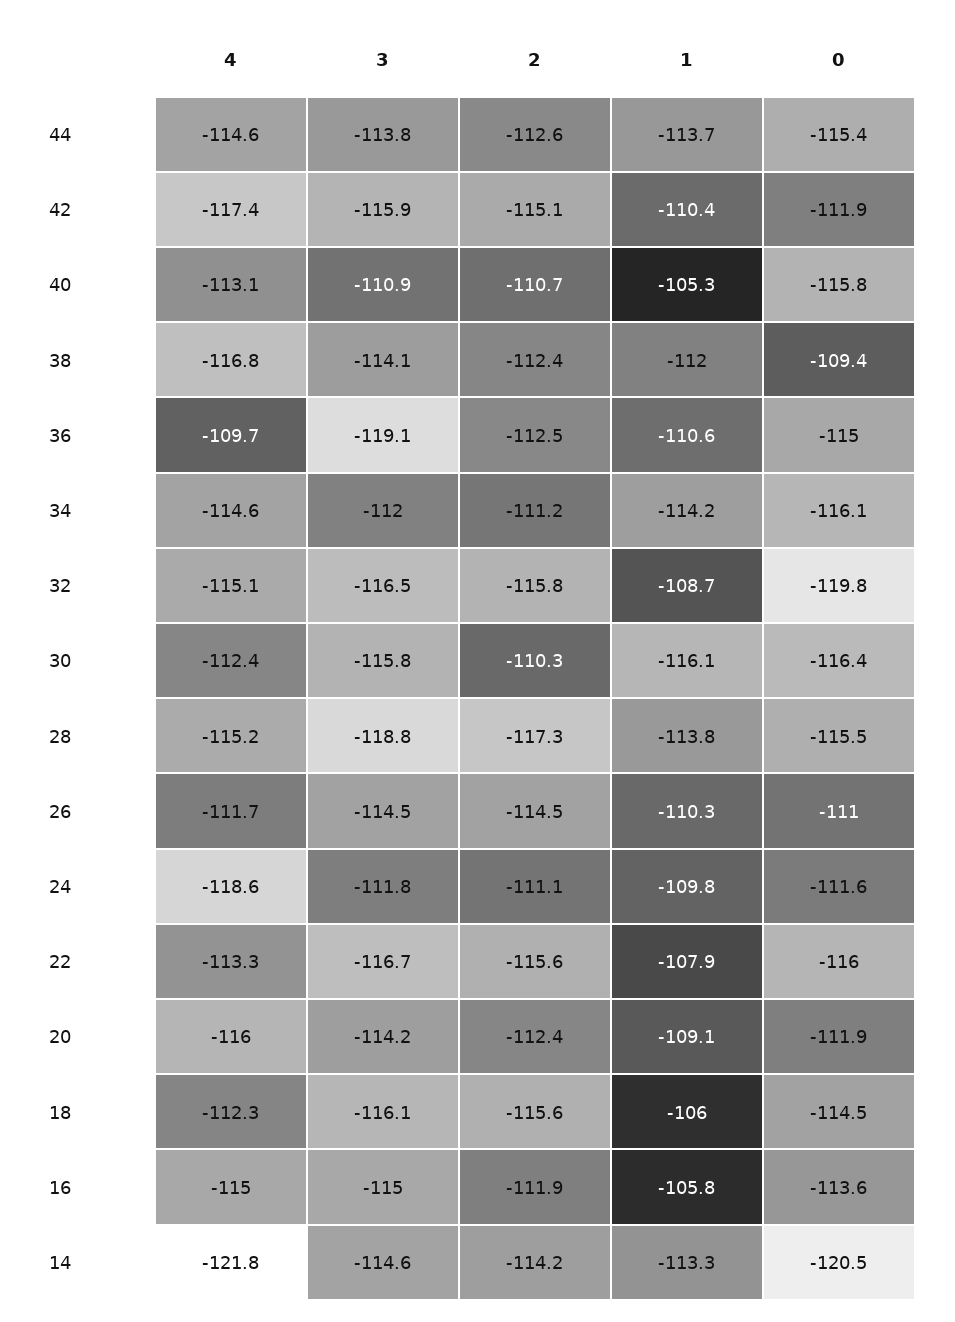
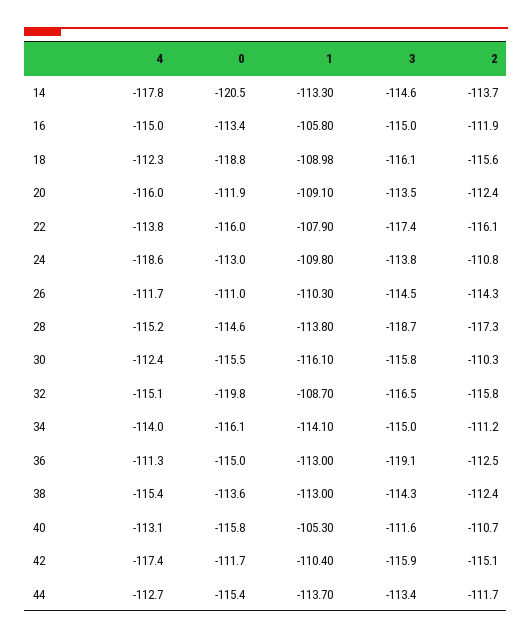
  {
    "4": {
-     "44": -114.6,
+     "44": -112.7,
      "42": -117.4,
      "40": -113.1,
-     "38": -116.8,
+     "38": -115.4,
-     "36": -109.7,
+     "36": -111.3,
-     "34": -114.6,
+     "34": -114,
      "32": -115.1,
      "30": -112.4,
      "28": -115.2,
      "26": -111.7,
      "24": -118.6,
-     "22": -113.3,
+     "22": -113.8,
      "20": -116,
      "18": -112.3,
      "16": -115,
-     "14": -121.8
+     "14": -117.8
    },
    "3": {
-     "44": -113.8,
+     "44": -113.4,
      "42": -115.9,
-     "40": -110.9,
+     "40": -111.6,
-     "38": -114.1,
+     "38": -114.3,
      "36": -119.1,
-     "34": -112,
+     "34": -115,
      "32": -116.5,
      "30": -115.8,
-     "28": -118.8,
+     "28": -118.7,
      "26": -114.5,
-     "24": -111.8,
+     "24": -113.8,
-     "22": -116.7,
+     "22": -117.4,
-     "20": -114.2,
+     "20": -113.5,
      "18": -116.1,
      "16": -115,
      "14": -114.6
    },
    "2": {
-     "44": -112.6,
+     "44": -111.7,
      "42": -115.1,
      "40": -110.7,
      "38": -112.4,
      "36": -112.5,
      "34": -111.2,
      "32": -115.8,
      "30": -110.3,
      "28": -117.3,
-     "26": -114.5,
+     "26": -114.3,
-     "24": -111.1,
+     "24": -110.8,
-     "22": -115.6,
+     "22": -116.1,
      "20": -112.4,
      "18": -115.6,
      "16": -111.9,
-     "14": -114.2
+     "14": -113.7
    },
    "1": {
      "44": -113.7,
      "42": -110.4,
      "40": -105.3,
-     "38": -112,
+     "38": -113,
-     "36": -110.6,
+     "36": -113,
-     "34": -114.2,
+     "34": -114.1,
      "32": -108.7,
      "30": -116.1,
      "28": -113.8,
      "26": -110.3,
      "24": -109.8,
      "22": -107.9,
      "20": -109.1,
-     "18": -106,
+     "18": -108.98,
      "16": -105.8,
      "14": -113.3
    },
    "0": {
      "44": -115.4,
-     "42": -111.9,
+     "42": -111.7,
      "40": -115.8,
-     "38": -109.4,
+     "38": -113.6,
      "36": -115,
      "34": -116.1,
      "32": -119.8,
-     "30": -116.4,
+     "30": -115.5,
-     "28": -115.5,
+     "28": -114.6,
      "26": -111,
-     "24": -111.6,
+     "24": -113,
      "22": -116,
      "20": -111.9,
-     "18": -114.5,
+     "18": -118.8,
-     "16": -113.6,
+     "16": -113.4,
      "14": -120.5
    }
  }

